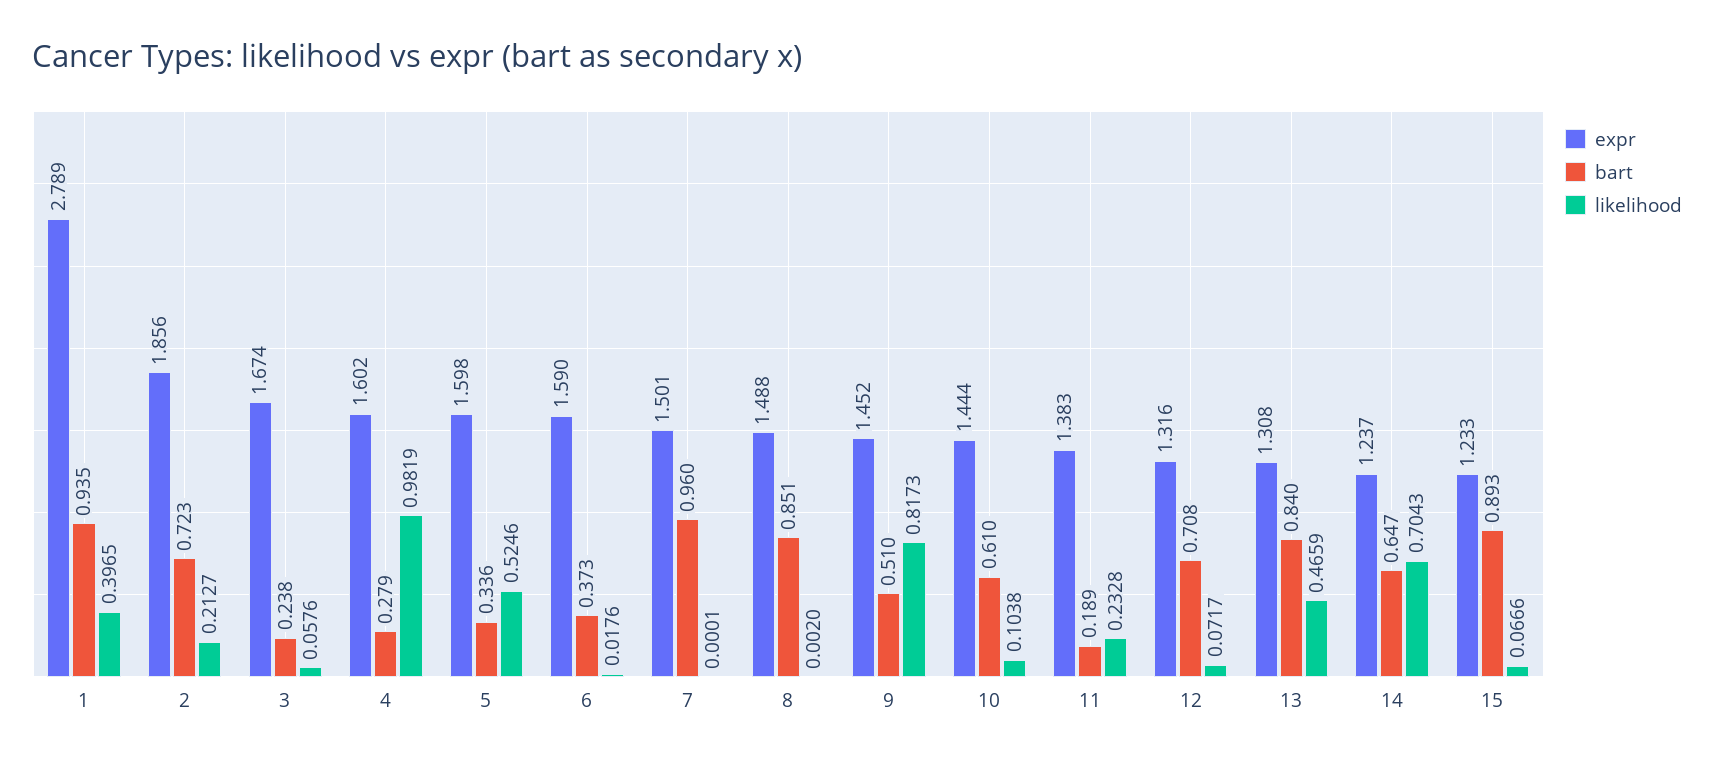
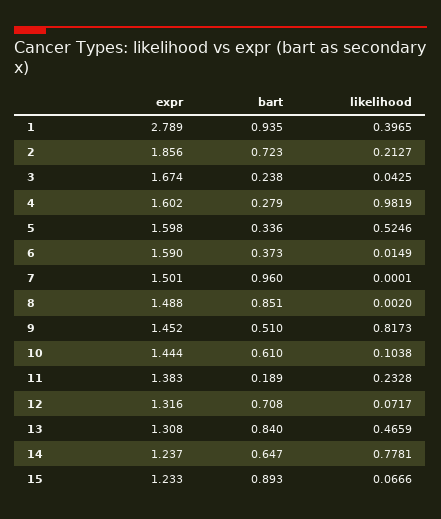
  {
    "expr": {
      "1": 2.789,
      "2": 1.856,
      "3": 1.674,
      "4": 1.602,
      "5": 1.598,
      "6": 1.59,
      "7": 1.501,
      "8": 1.488,
      "9": 1.452,
      "10": 1.444,
      "11": 1.383,
      "12": 1.316,
      "13": 1.308,
      "14": 1.237,
      "15": 1.233
    },
    "bart": {
      "1": 0.935,
      "2": 0.723,
      "3": 0.238,
      "4": 0.279,
      "5": 0.336,
      "6": 0.373,
      "7": 0.96,
      "8": 0.851,
      "9": 0.51,
      "10": 0.61,
      "11": 0.189,
      "12": 0.708,
      "13": 0.84,
      "14": 0.647,
      "15": 0.893
    },
    "likelihood": {
      "1": 0.3965,
      "2": 0.2127,
-     "3": 0.0576,
+     "3": 0.0425,
      "4": 0.9819,
      "5": 0.5246,
-     "6": 0.0176,
+     "6": 0.0149,
      "7": 0.0001,
      "8": 0.002,
      "9": 0.8173,
      "10": 0.1038,
      "11": 0.2328,
      "12": 0.0717,
      "13": 0.4659,
-     "14": 0.7043,
+     "14": 0.7781,
      "15": 0.0666
    }
  }

